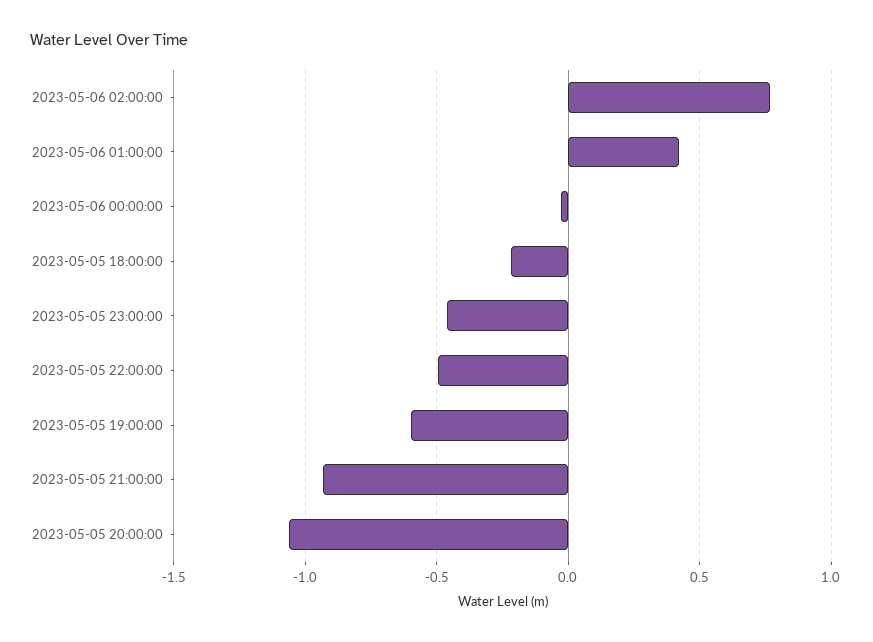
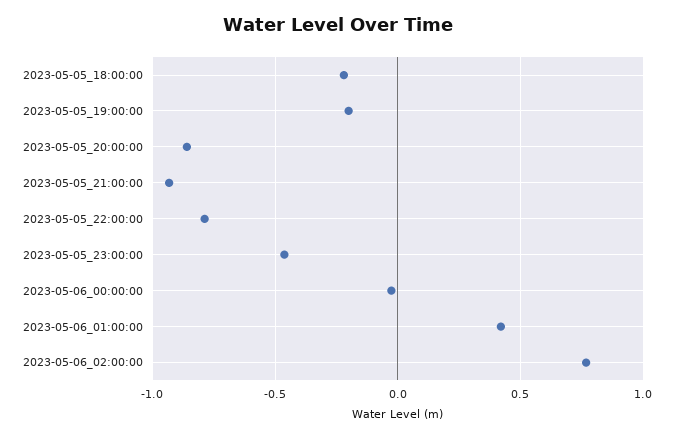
  {
    "2023-05-06 02:00:00": 0.75,
    "2023-05-06 01:00:00": 0.4,
    "2023-05-06 00:00:00": -0.05,
    "2023-05-05 18:00:00": -0.2,
    "2023-05-05 23:00:00": -0.45,
-   "2023-05-05 22:00:00": -0.5,
+   "2023-05-05 22:00:00": -0.8,
-   "2023-05-05 19:00:00": -0.6,
+   "2023-05-05 19:00:00": -0.2,
    "2023-05-05 21:00:00": -0.95,
-   "2023-05-05 20:00:00": -1.05
+   "2023-05-05 20:00:00": -0.85
  }

